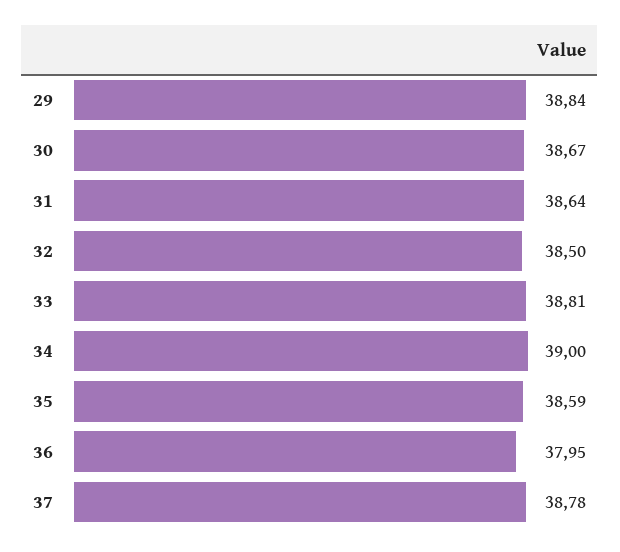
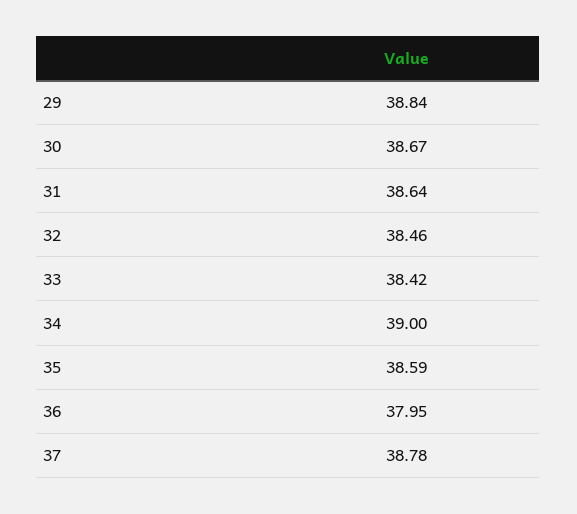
  {
    "29": 38.84,
    "30": 38.67,
    "31": 38.64,
-   "32": 38.5,
+   "32": 38.46,
-   "33": 38.81,
+   "33": 38.42,
    "34": 39,
    "35": 38.59,
    "36": 37.95,
    "37": 38.78
  }

